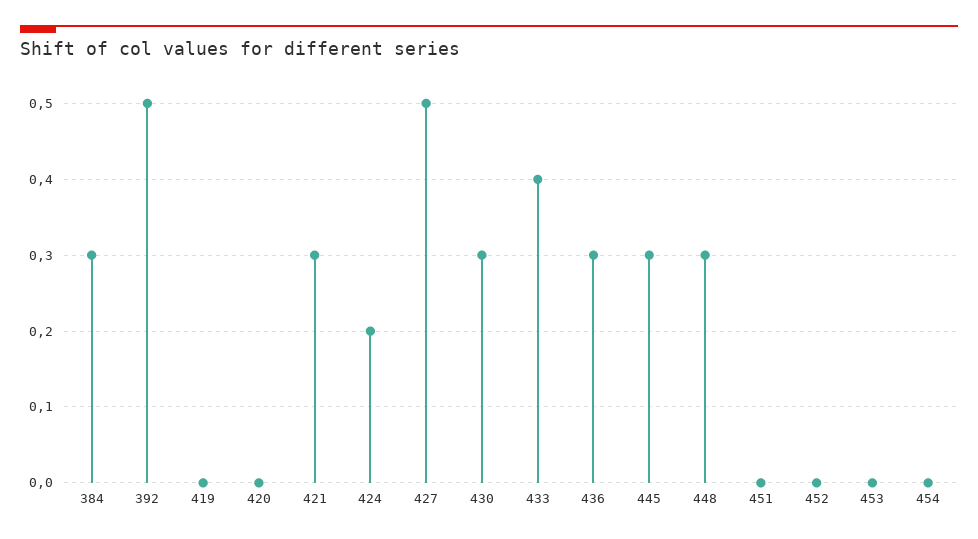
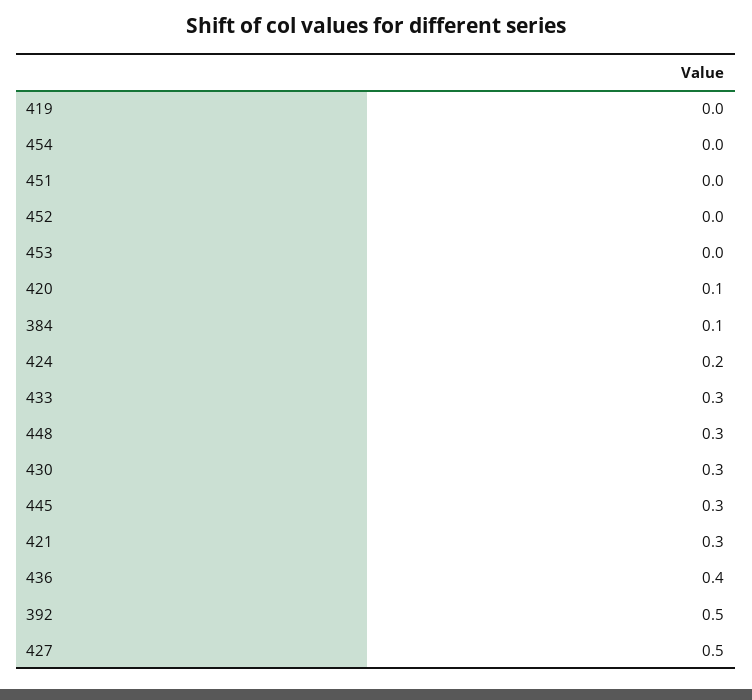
  {
-   "384": 0.3,
+   "384": 0.1,
    "392": 0.5,
    "419": 0,
-   "420": 0,
+   "420": 0.1,
    "421": 0.3,
    "424": 0.2,
    "427": 0.5,
    "430": 0.3,
-   "433": 0.4,
+   "433": 0.3,
-   "436": 0.3,
+   "436": 0.4,
    "445": 0.3,
    "448": 0.3,
    "451": 0,
    "452": 0,
    "453": 0,
    "454": 0
  }

